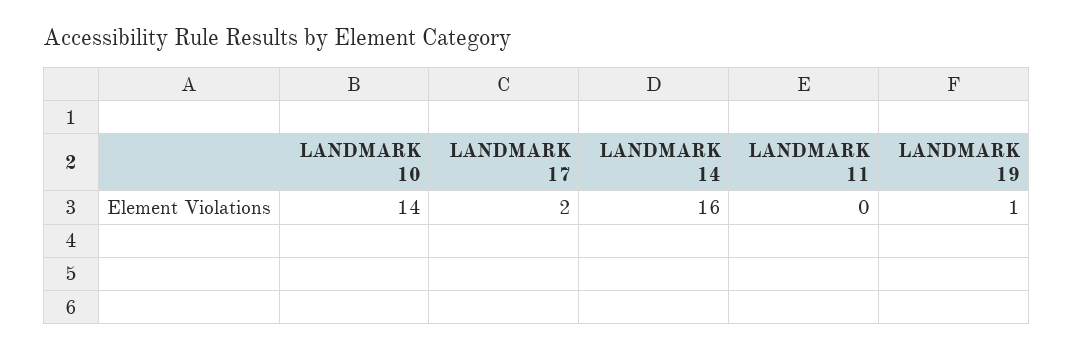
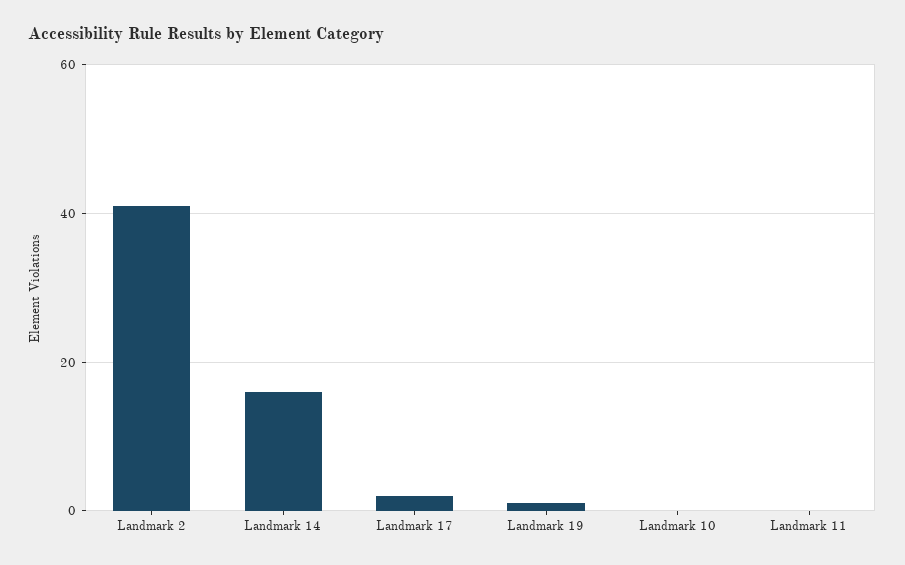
  {
-   "LANDMARK 10": 14,
+   "LANDMARK 10": 0,
    "LANDMARK 17": 2,
    "LANDMARK 14": 16,
    "LANDMARK 11": 0,
-   "LANDMARK 19": 1
+   "LANDMARK 19": 1,
+   "Landmark 2": 40
  }

